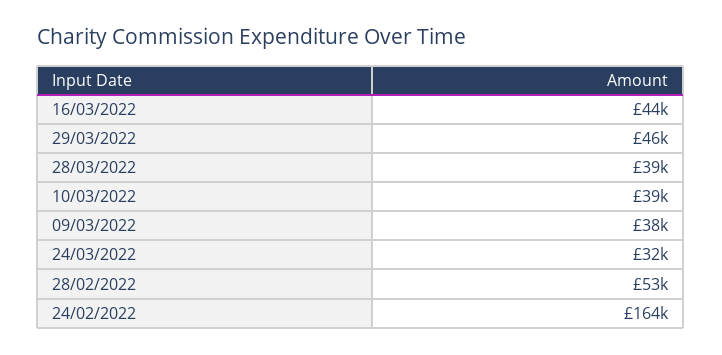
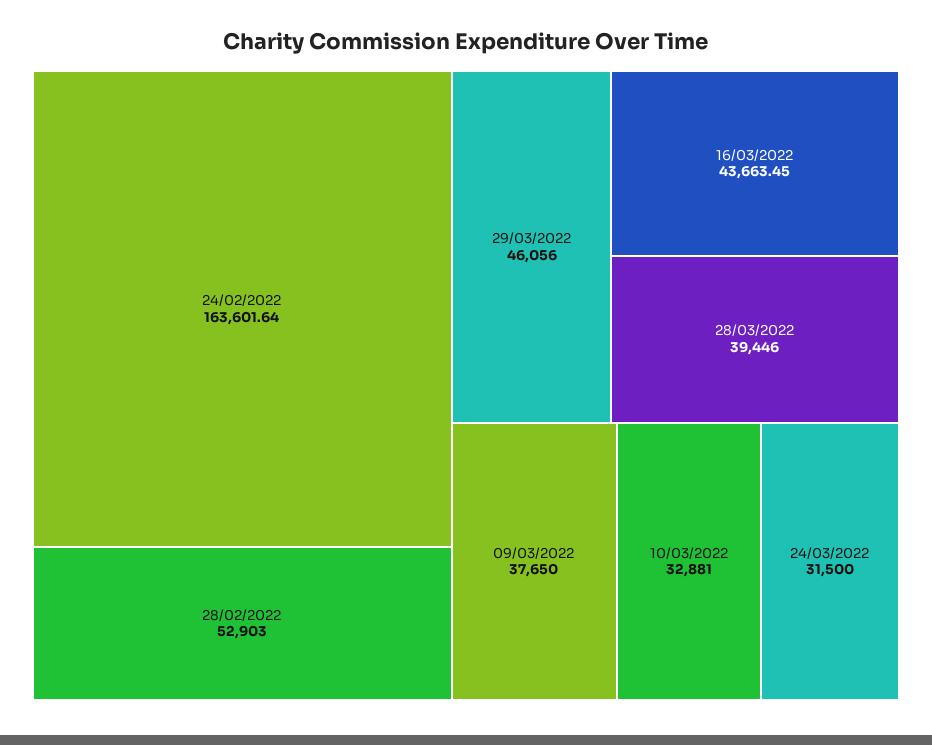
  {
    "16/03/2022": 43663.45,
    "29/03/2022": 46056,
    "28/03/2022": 39446,
-   "10/03/2022": 39000,
+   "10/03/2022": 32881,
    "09/03/2022": 37650,
    "24/03/2022": 31500,
    "28/02/2022": 52903,
    "24/02/2022": 163601.64
  }

